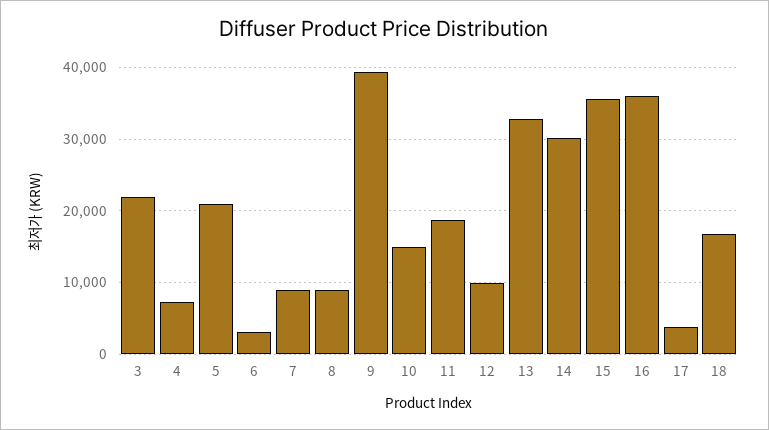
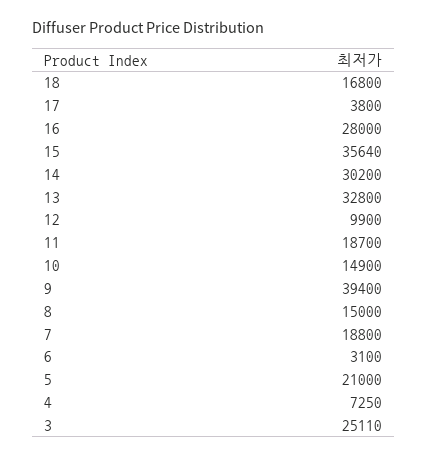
  {
-   "3": 22000,
+   "3": 25110,
    "4": 7250,
    "5": 21000,
    "6": 3100,
-   "7": 9000,
+   "7": 18800,
-   "8": 9000,
+   "8": 15000,
    "9": 39400,
    "10": 14900,
    "11": 18700,
    "12": 9900,
    "13": 32800,
    "14": 30200,
    "15": 35640,
-   "16": 36000,
+   "16": 28000,
    "17": 3800,
    "18": 16800
  }

